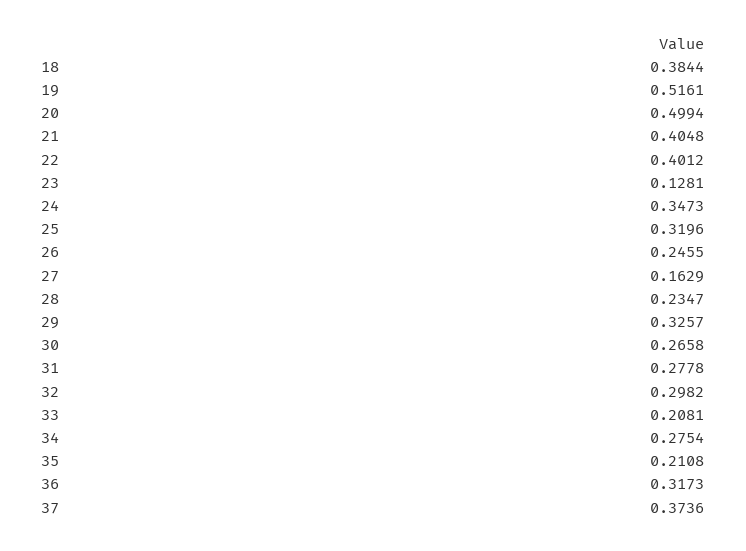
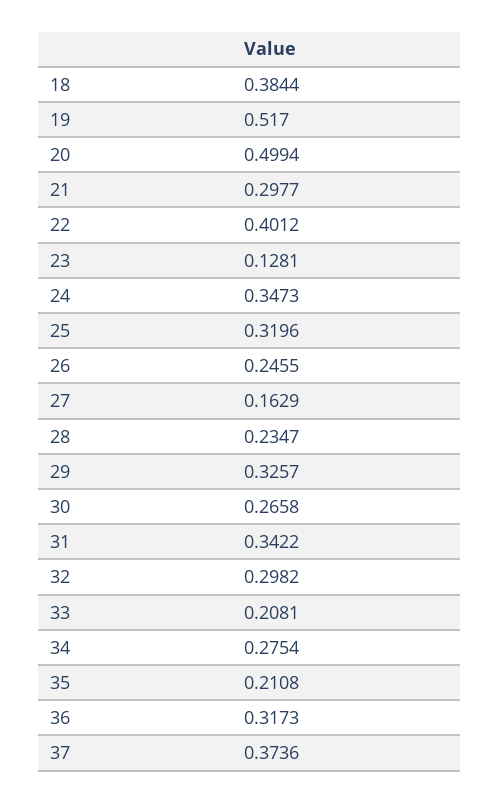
  {
    "18": 0.3844,
-   "19": 0.5161,
+   "19": 0.517,
    "20": 0.4994,
-   "21": 0.4048,
+   "21": 0.2977,
    "22": 0.4012,
    "23": 0.1281,
    "24": 0.3473,
    "25": 0.3196,
    "26": 0.2455,
    "27": 0.1629,
    "28": 0.2347,
    "29": 0.3257,
    "30": 0.2658,
-   "31": 0.2778,
+   "31": 0.3422,
    "32": 0.2982,
    "33": 0.2081,
    "34": 0.2754,
    "35": 0.2108,
    "36": 0.3173,
    "37": 0.3736
  }

